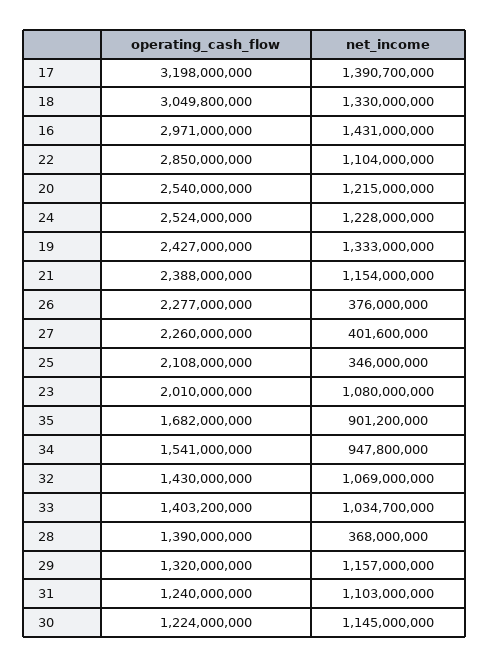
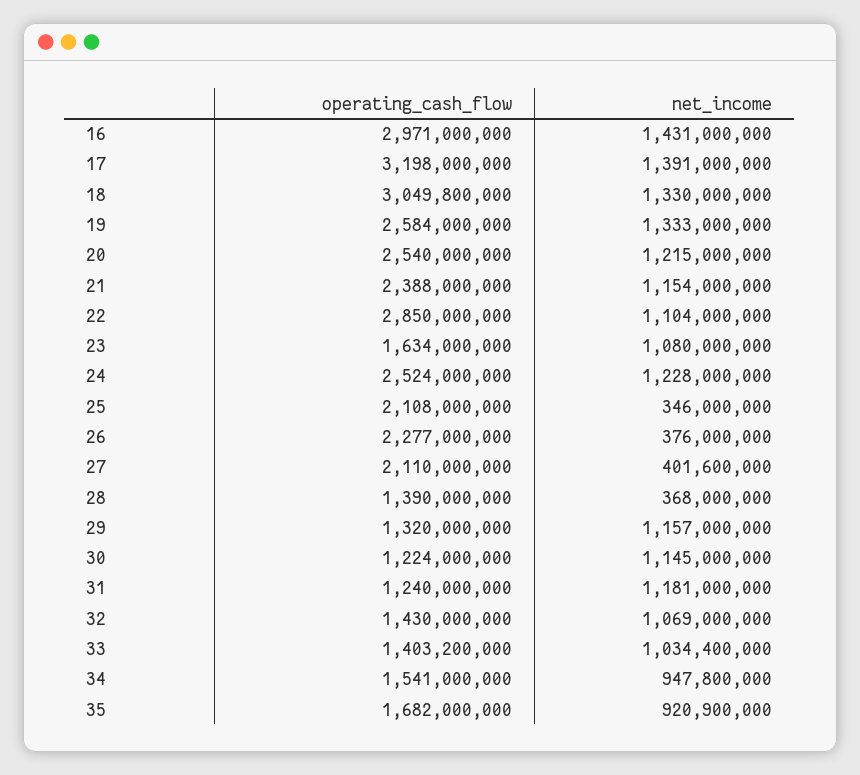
  {
    "operating_cash_flow": {
      "17": 3198000000,
      "18": 3049800000,
      "16": 2971000000,
      "22": 2850000000,
      "20": 2540000000,
      "24": 2524000000,
-     "19": 2427000000,
+     "19": 2584000000,
      "21": 2388000000,
      "26": 2277000000,
-     "27": 2260000000,
+     "27": 2110000000,
      "25": 2108000000,
-     "23": 2010000000,
+     "23": 1634000000,
      "35": 1682000000,
      "34": 1541000000,
      "32": 1430000000,
      "33": 1403200000,
      "28": 1390000000,
      "29": 1320000000,
      "31": 1240000000,
      "30": 1224000000
    },
    "net_income": {
-     "17": 1390700000,
+     "17": 1391000000,
      "18": 1330000000,
      "16": 1431000000,
      "22": 1104000000,
      "20": 1215000000,
      "24": 1228000000,
      "19": 1333000000,
      "21": 1154000000,
      "26": 376000000,
      "27": 401600000,
      "25": 346000000,
      "23": 1080000000,
-     "35": 901200000,
+     "35": 920900000,
      "34": 947800000,
      "32": 1069000000,
-     "33": 1034700000,
+     "33": 1034400000,
      "28": 368000000,
      "29": 1157000000,
-     "31": 1103000000,
+     "31": 1181000000,
      "30": 1145000000
    }
  }

